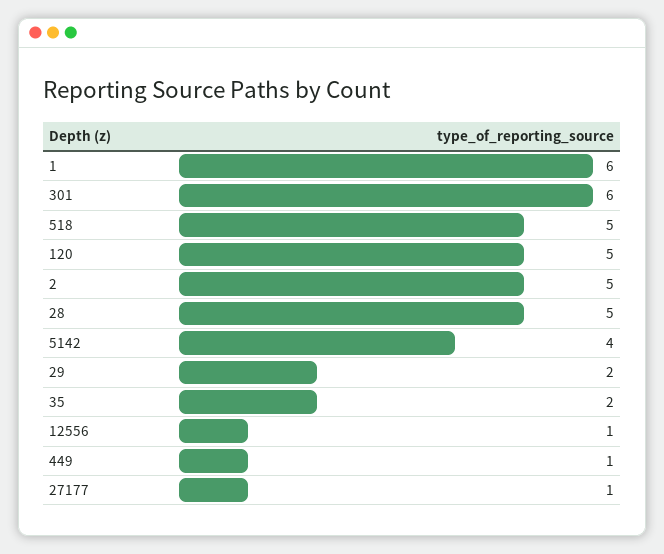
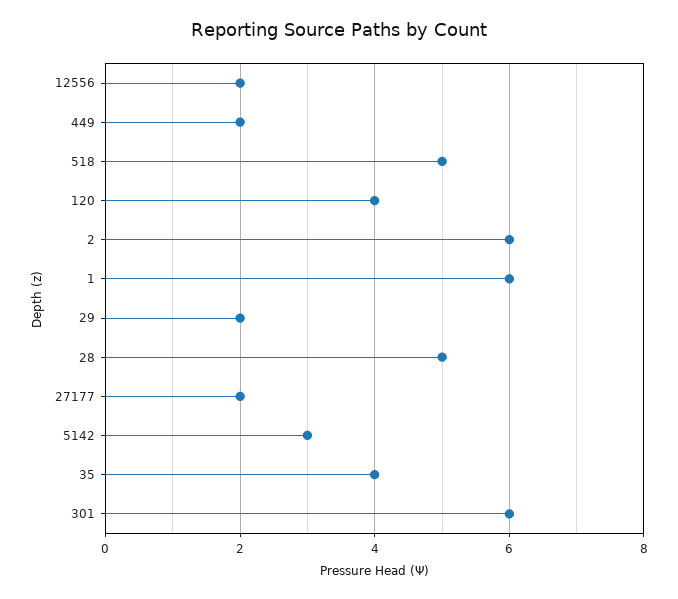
  {
    "1": 6,
    "301": 6,
    "518": 5,
-   "120": 5,
+   "120": 4,
-   "2": 5,
+   "2": 6,
    "28": 5,
-   "5142": 4,
+   "5142": 3,
    "29": 2,
-   "35": 2,
+   "35": 4,
-   "12556": 1,
+   "12556": 2,
-   "449": 1,
+   "449": 2,
-   "27177": 1
+   "27177": 2
  }

